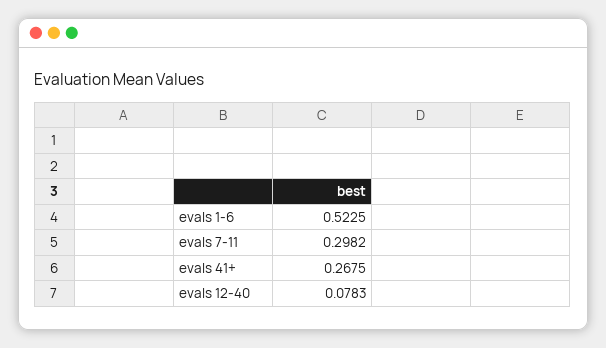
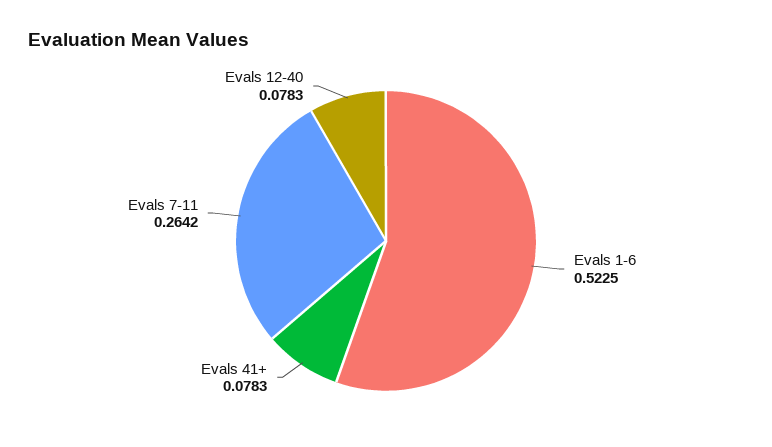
  {
    "evals 1-6": 0.5225,
-   "evals 7-11": 0.2982,
+   "evals 7-11": 0.2642,
-   "evals 41+": 0.2675,
+   "evals 41+": 0.0783,
    "evals 12-40": 0.0783
  }

